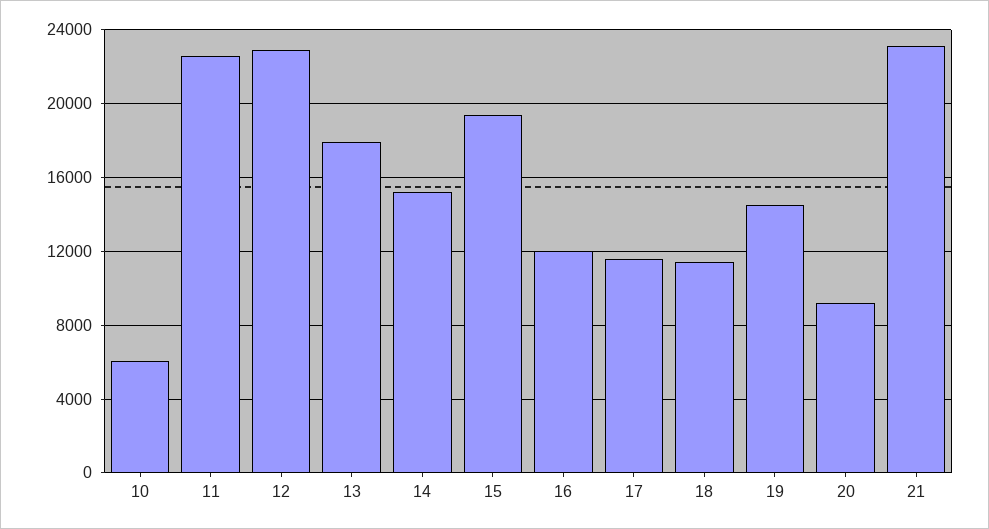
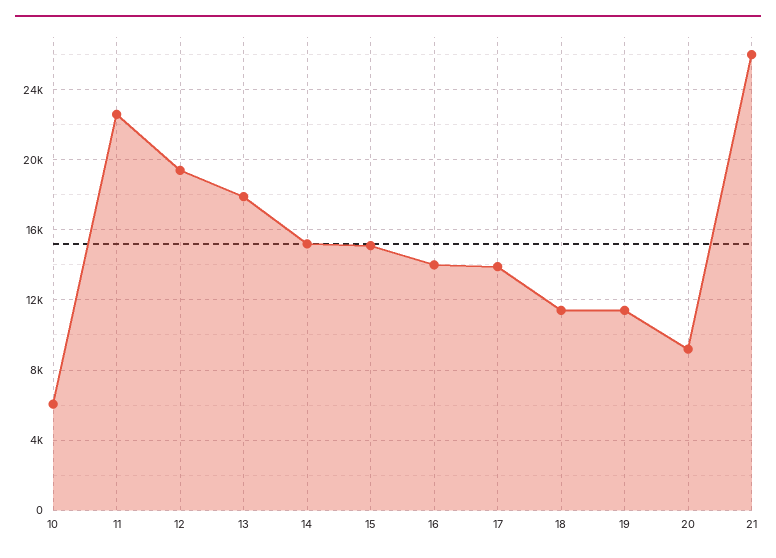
  {
    "10": 6000,
    "11": 22500,
-   "12": 23000,
+   "12": 19500,
    "13": 18000,
    "14": 15000,
-   "15": 19500,
+   "15": 15000,
-   "16": 12000,
+   "16": 14000,
-   "17": 11500,
+   "17": 14000,
    "18": 11500,
-   "19": 14500,
+   "19": 11500,
    "20": 9000,
-   "21": 23000
+   "21": 26000
  }

